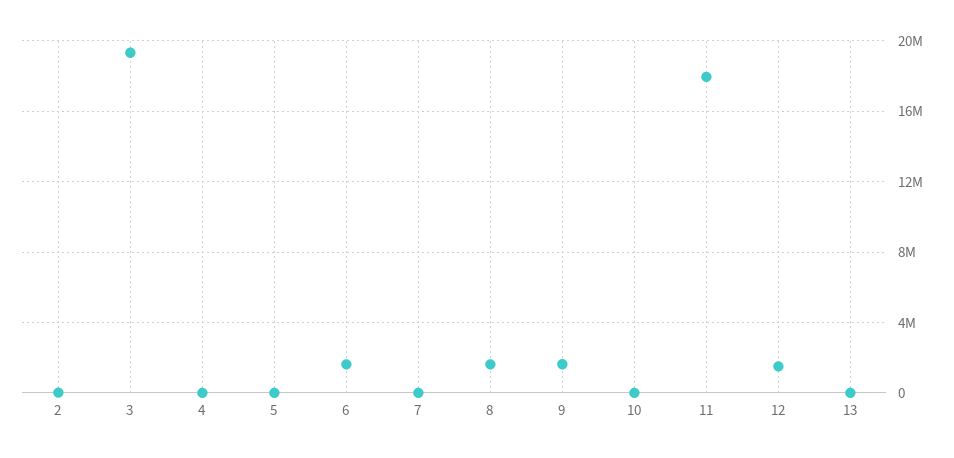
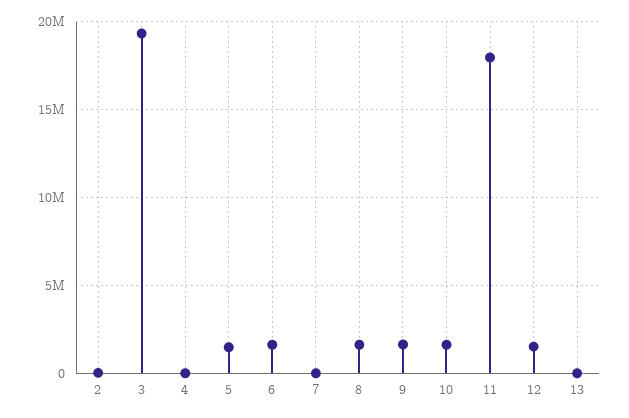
  {
    "2": 0,
    "3": 19500000,
    "4": 0,
-   "5": 0,
+   "5": 1500000,
    "6": 1500000,
    "7": 0,
    "8": 1500000,
    "9": 1500000,
-   "10": 0,
+   "10": 1500000,
    "11": 18000000,
    "12": 1500000,
    "13": 0
  }

